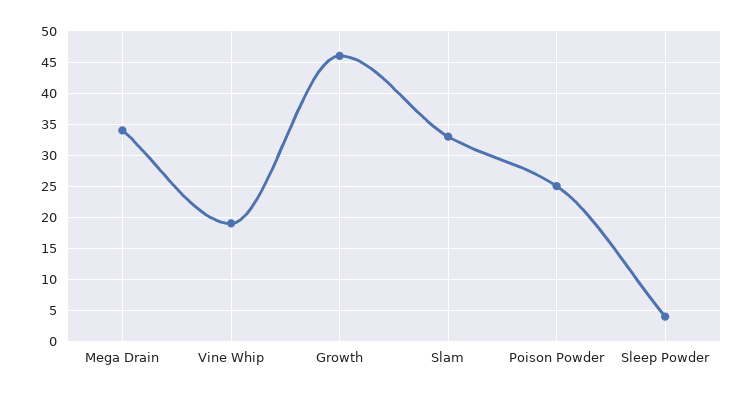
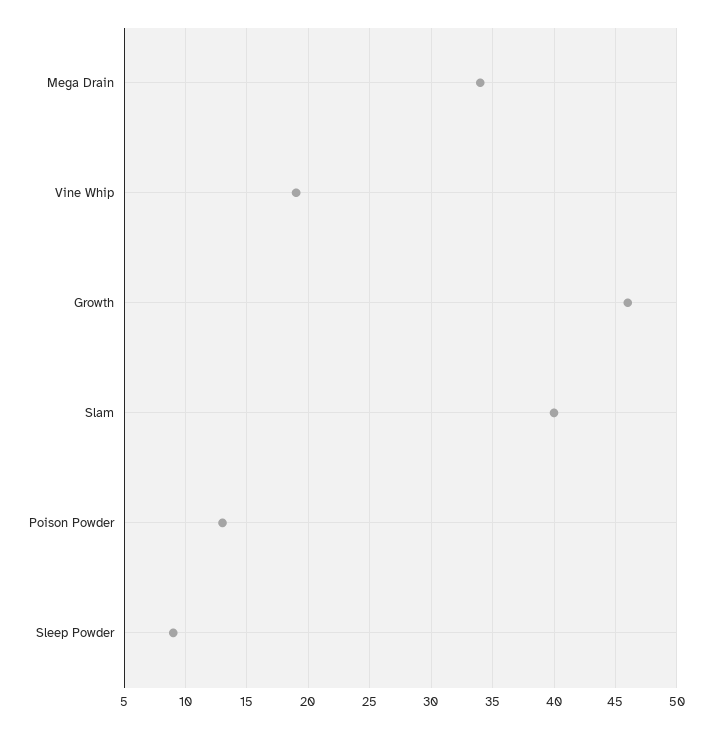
  {
    "Mega Drain": 34,
    "Vine Whip": 19,
    "Growth": 46,
-   "Slam": 33,
+   "Slam": 40,
-   "Poison Powder": 25,
+   "Poison Powder": 13,
-   "Sleep Powder": 4
+   "Sleep Powder": 9
  }

